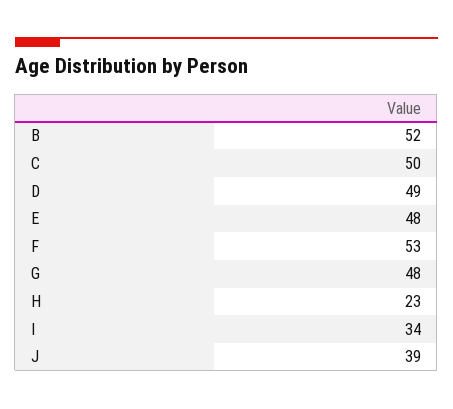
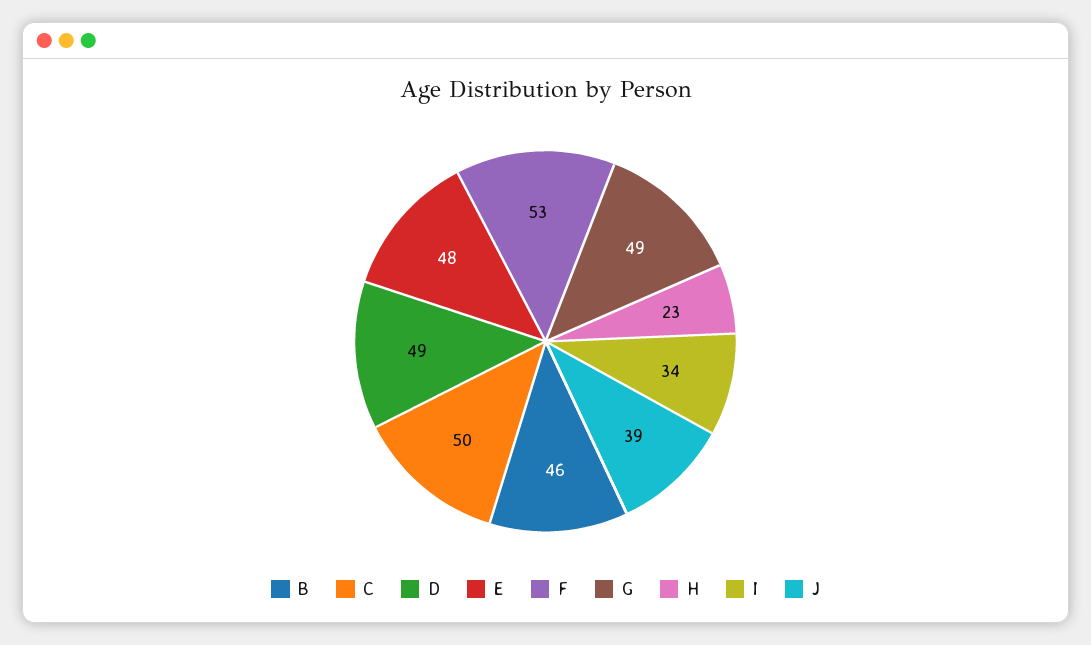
  {
-   "B": 52,
+   "B": 46,
    "C": 50,
    "D": 49,
    "E": 48,
    "F": 53,
-   "G": 48,
+   "G": 49,
    "H": 23,
    "I": 34,
    "J": 39
  }

